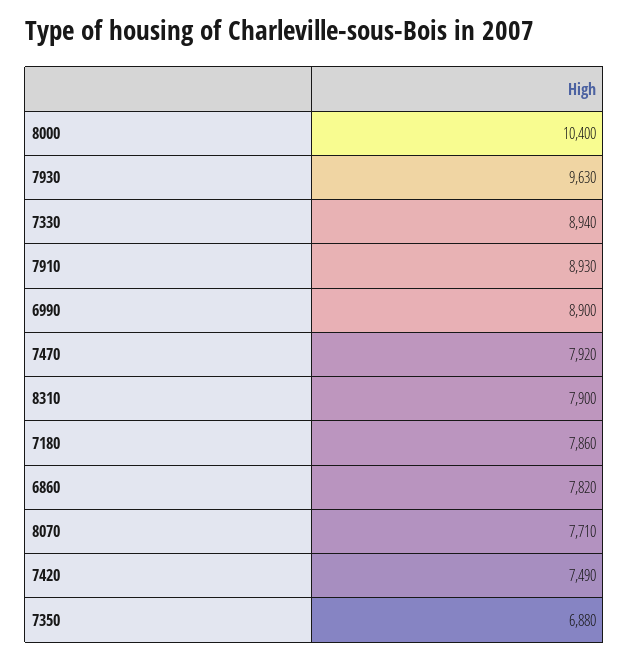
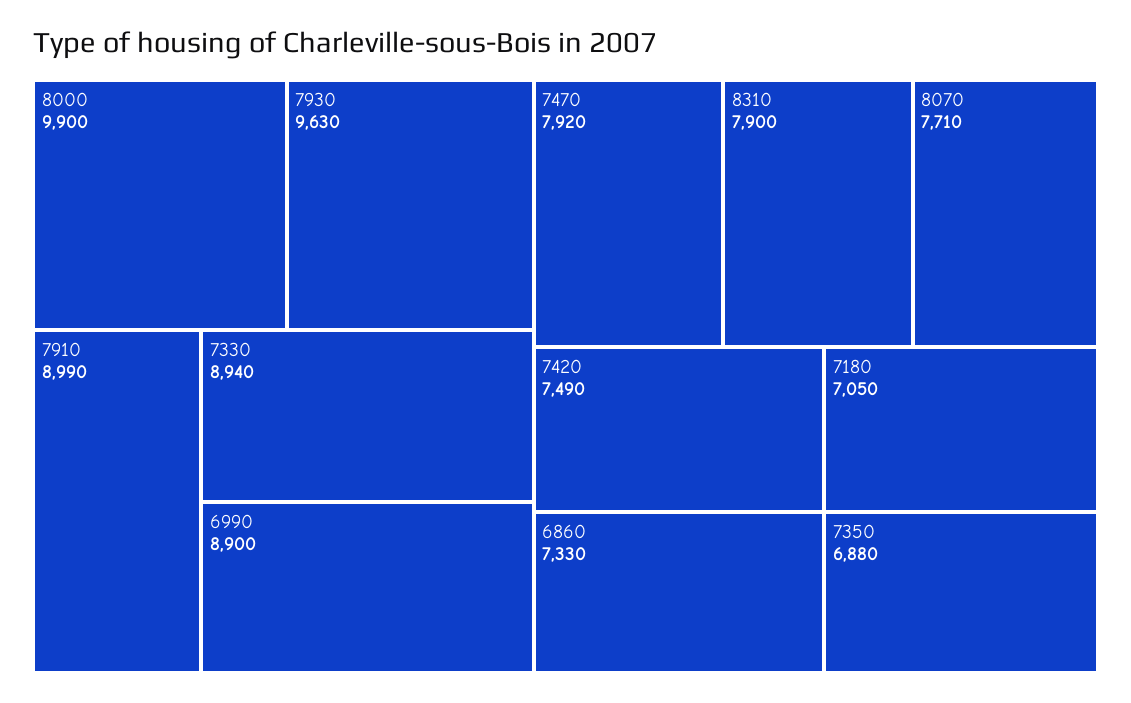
  {
-   "8000": 10400,
+   "8000": 9900,
    "7930": 9630,
    "7330": 8940,
-   "7910": 8930,
+   "7910": 8990,
    "6990": 8900,
    "7470": 7920,
    "8310": 7900,
-   "7180": 7860,
+   "7180": 7050,
-   "6860": 7820,
+   "6860": 7330,
    "8070": 7710,
    "7420": 7490,
    "7350": 6880
  }

